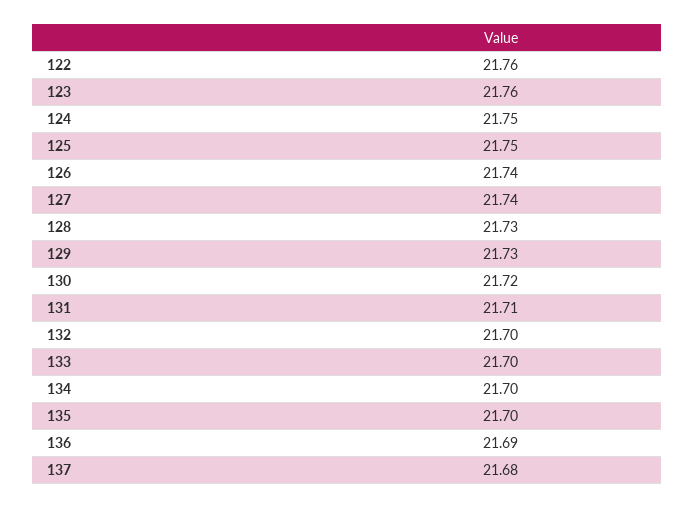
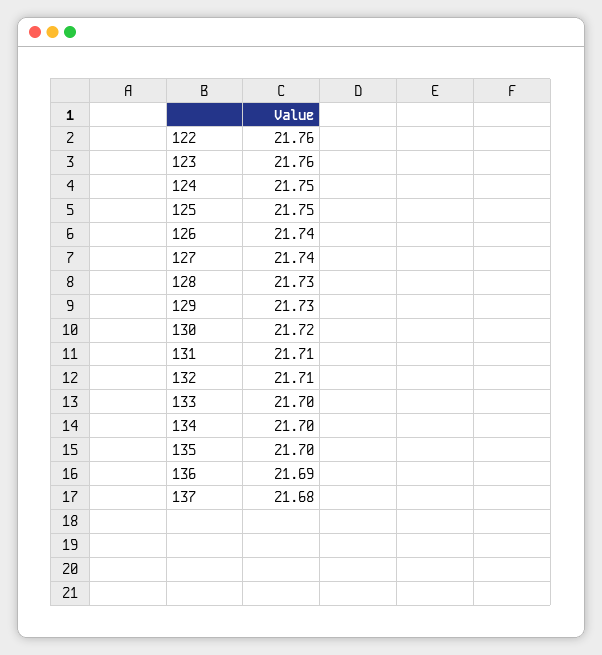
  {
    "122": 21.76,
    "123": 21.76,
    "124": 21.75,
    "125": 21.75,
    "126": 21.74,
    "127": 21.74,
    "128": 21.73,
    "129": 21.73,
    "130": 21.72,
    "131": 21.71,
-   "132": 21.7,
+   "132": 21.71,
    "133": 21.7,
    "134": 21.7,
    "135": 21.7,
    "136": 21.69,
    "137": 21.68
  }

